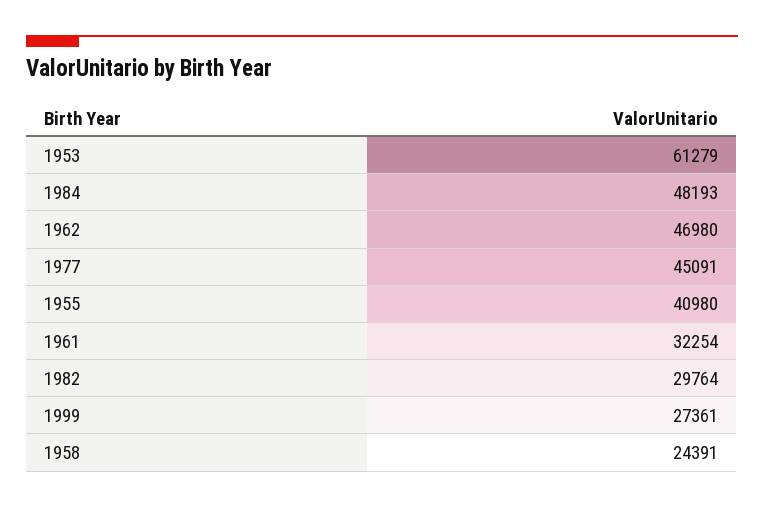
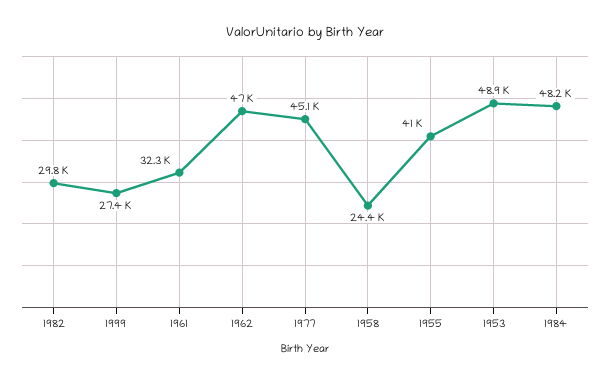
  {
-   "1953": 61279,
+   "1953": 48900,
    "1984": 48193,
    "1962": 46980,
    "1977": 45091,
    "1955": 40980,
    "1961": 32254,
    "1982": 29764,
    "1999": 27361,
    "1958": 24391
  }

